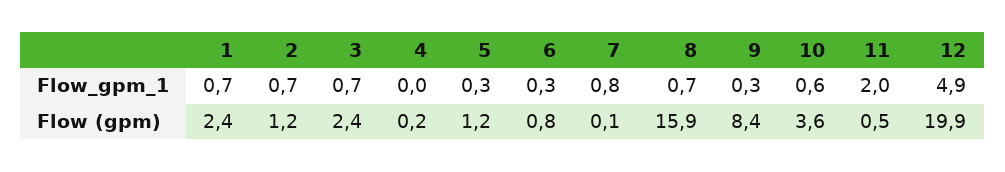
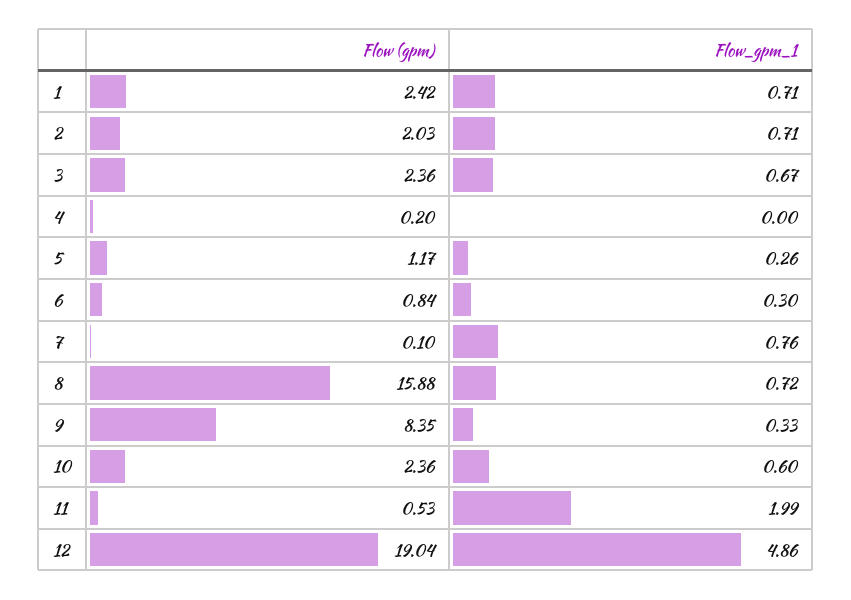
  {
    "1": {
      "Flow_gpm_1": 0.71,
      "Flow (gpm)": 2.42
    },
    "2": {
      "Flow_gpm_1": 0.71,
-     "Flow (gpm)": 1.2
+     "Flow (gpm)": 2.03
    },
    "3": {
      "Flow_gpm_1": 0.67,
      "Flow (gpm)": 2.36
    },
    "4": {
      "Flow_gpm_1": 0,
      "Flow (gpm)": 0.2
    },
    "5": {
      "Flow_gpm_1": 0.26,
      "Flow (gpm)": 1.17
    },
    "6": {
      "Flow_gpm_1": 0.3,
      "Flow (gpm)": 0.84
    },
    "7": {
      "Flow_gpm_1": 0.76,
      "Flow (gpm)": 0.1
    },
    "8": {
      "Flow_gpm_1": 0.72,
      "Flow (gpm)": 15.88
    },
    "9": {
      "Flow_gpm_1": 0.33,
      "Flow (gpm)": 8.35
    },
    "10": {
      "Flow_gpm_1": 0.6,
-     "Flow (gpm)": 3.6
+     "Flow (gpm)": 2.36
    },
    "11": {
      "Flow_gpm_1": 1.99,
      "Flow (gpm)": 0.53
    },
    "12": {
      "Flow_gpm_1": 4.86,
-     "Flow (gpm)": 19.9
+     "Flow (gpm)": 19.04
    }
  }

